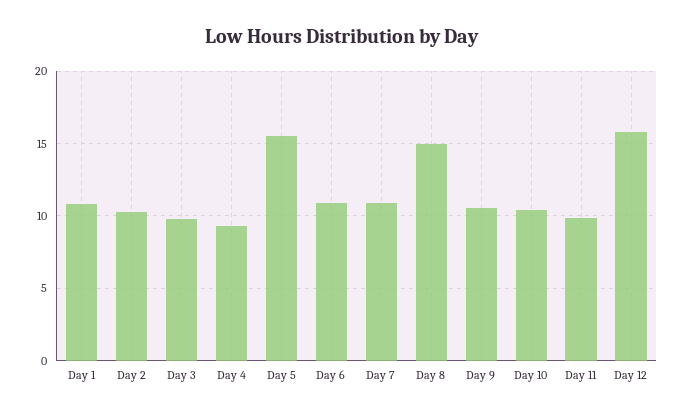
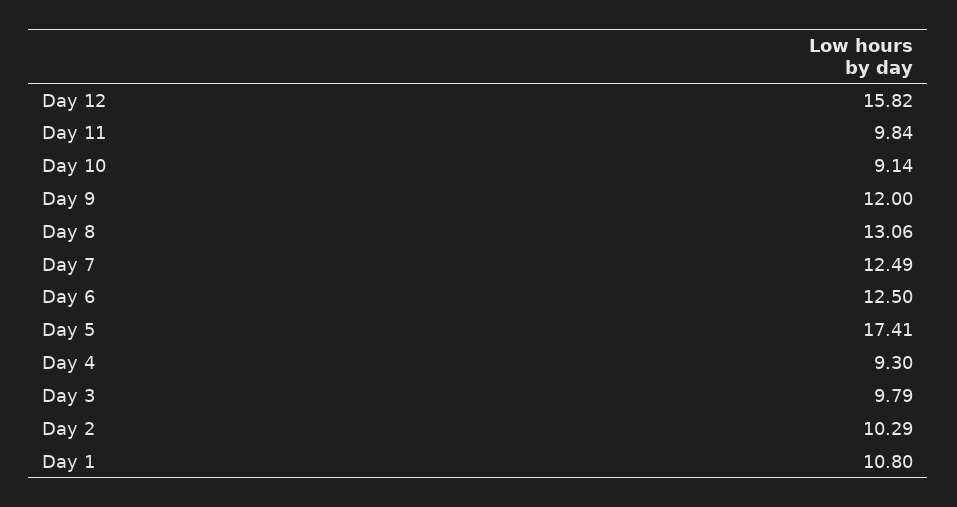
  {
    "Day 1": 10.8,
    "Day 2": 10.29,
    "Day 3": 9.79,
    "Day 4": 9.3,
-   "Day 5": 15.5,
+   "Day 5": 17.41,
-   "Day 6": 11,
+   "Day 6": 12.5,
-   "Day 7": 11,
+   "Day 7": 12.49,
-   "Day 8": 15,
+   "Day 8": 13.06,
-   "Day 9": 10.5,
+   "Day 9": 12,
-   "Day 10": 10.5,
+   "Day 10": 9.14,
    "Day 11": 9.84,
    "Day 12": 15.82
  }

